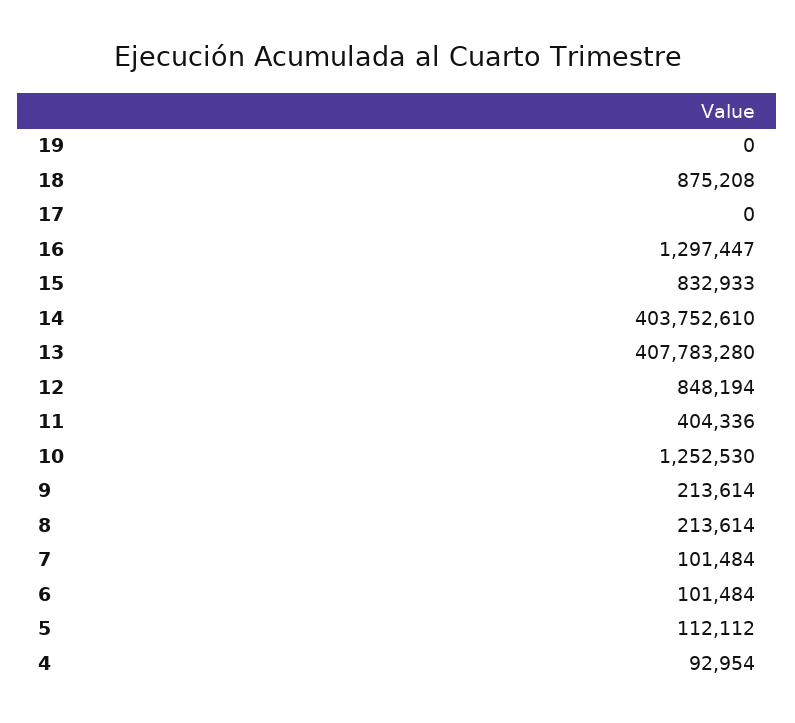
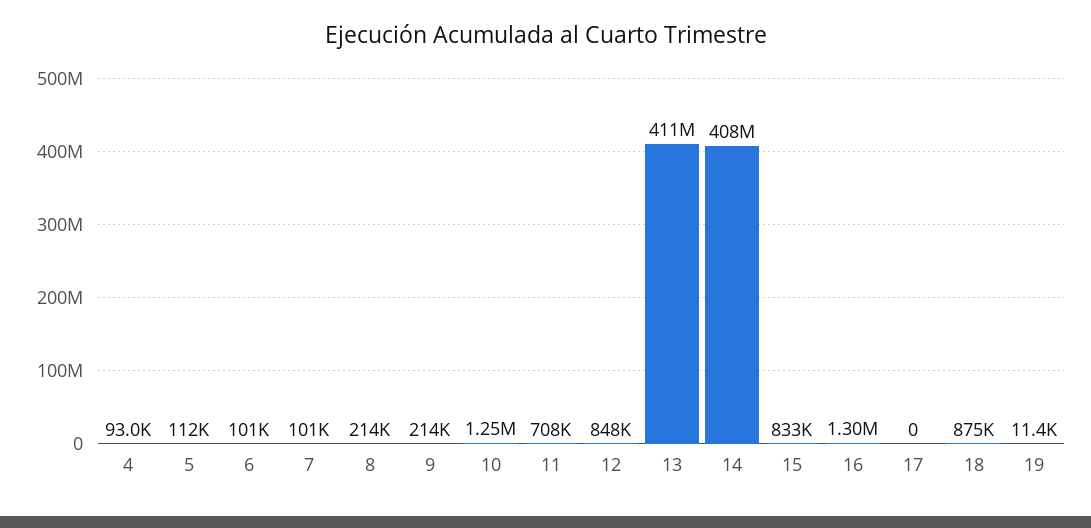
  {
-   "19": 0,
+   "19": 11400,
    "18": 875208,
    "17": 0,
    "16": 1297447,
    "15": 832933,
-   "14": 403752610,
+   "14": 408000000,
-   "13": 407783280,
+   "13": 411000000,
    "12": 848194,
-   "11": 404336,
+   "11": 708000,
    "10": 1252530,
    "9": 213614,
    "8": 213614,
    "7": 101484,
    "6": 101484,
    "5": 112112,
    "4": 92954
  }

